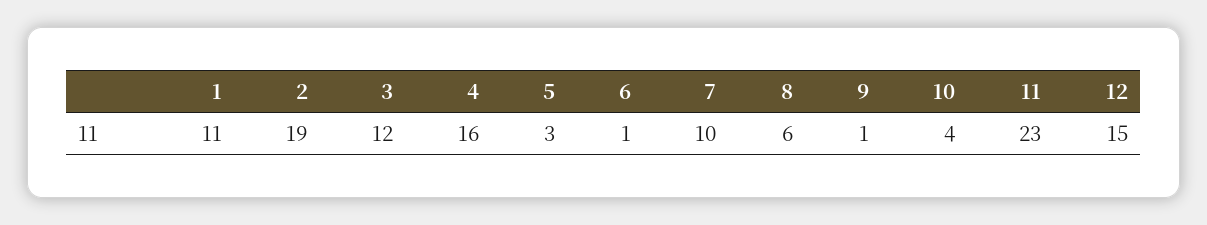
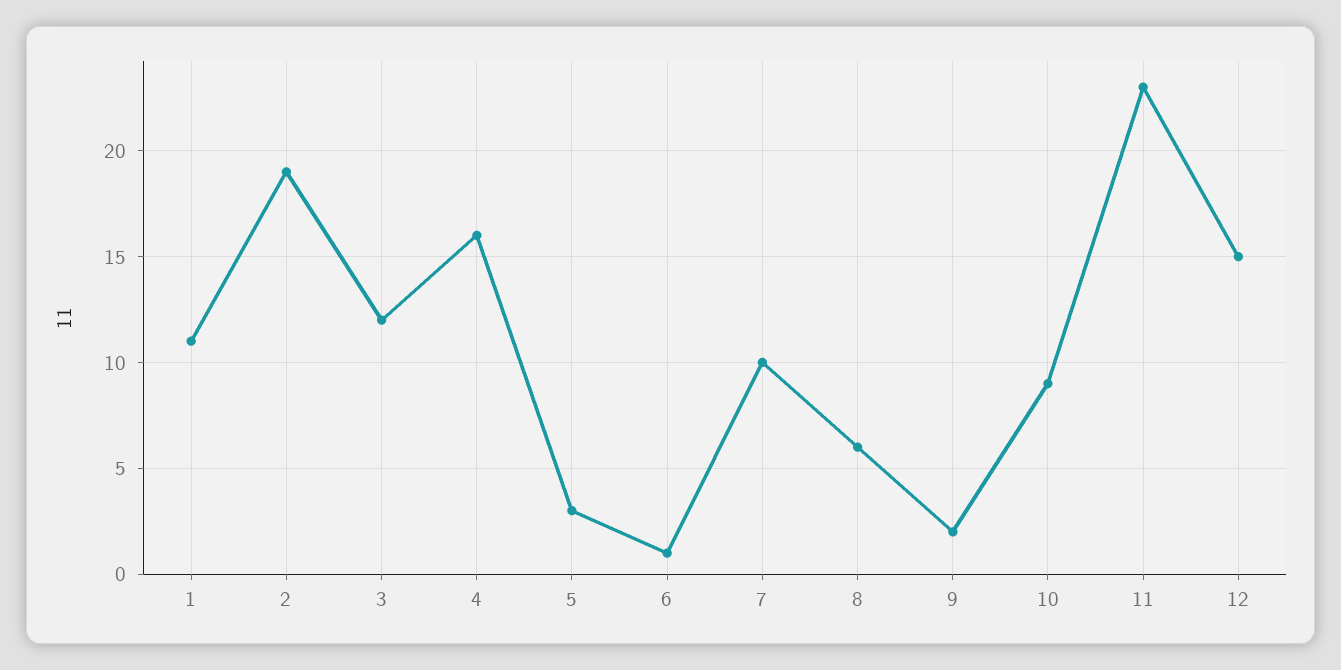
  {
    "1": 11,
    "2": 19,
    "3": 12,
    "4": 16,
    "5": 3,
    "6": 1,
    "7": 10,
    "8": 6,
-   "9": 1,
+   "9": 2,
-   "10": 4,
+   "10": 9,
    "11": 23,
    "12": 15
  }

